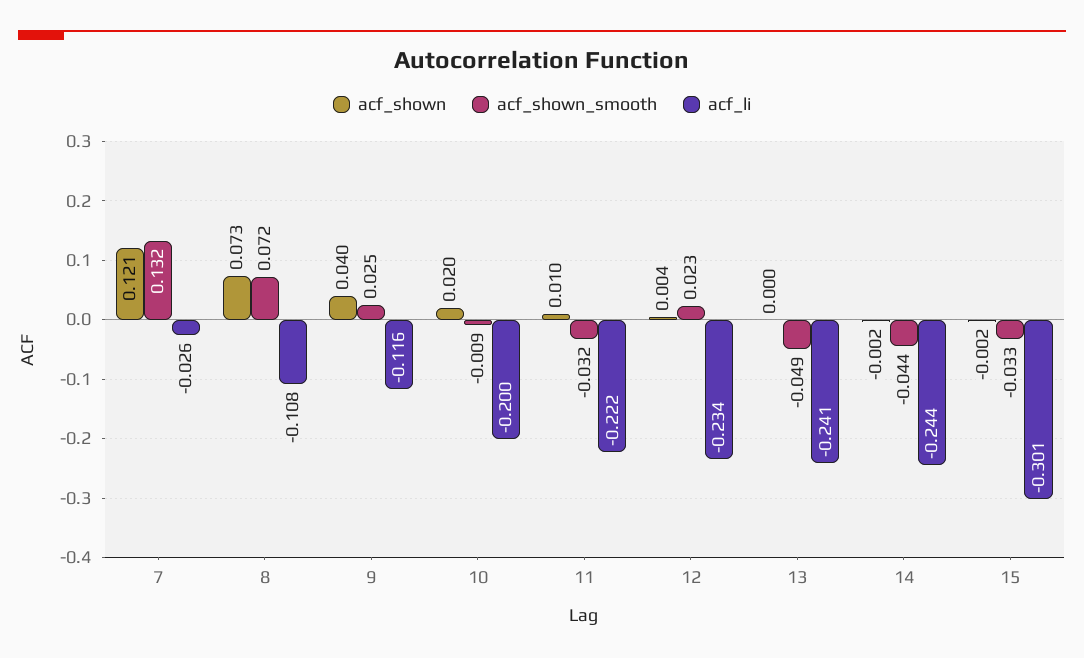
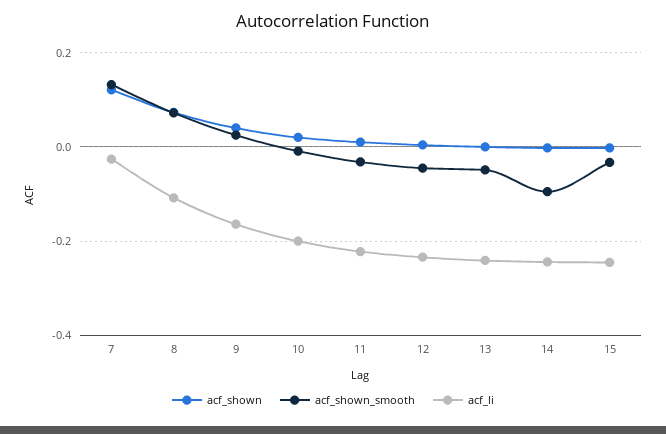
  {
    "acf_shown": {
      "7": 0.121,
      "8": 0.073,
      "9": 0.04,
      "10": 0.02,
      "11": 0.01,
      "12": 0.004,
      "13": 0,
      "14": -0.002,
      "15": -0.002
    },
    "acf_shown_smooth": {
      "7": 0.132,
      "8": 0.072,
      "9": 0.025,
      "10": -0.009,
      "11": -0.032,
-     "12": 0.023,
+     "12": -0.04,
      "13": -0.049,
-     "14": -0.044,
+     "14": -0.1,
      "15": -0.033
    },
    "acf_li": {
      "7": -0.026,
      "8": -0.108,
-     "9": -0.116,
+     "9": -0.16,
      "10": -0.2,
      "11": -0.222,
      "12": -0.234,
      "13": -0.241,
      "14": -0.244,
-     "15": -0.301
+     "15": -0.24
    }
  }

